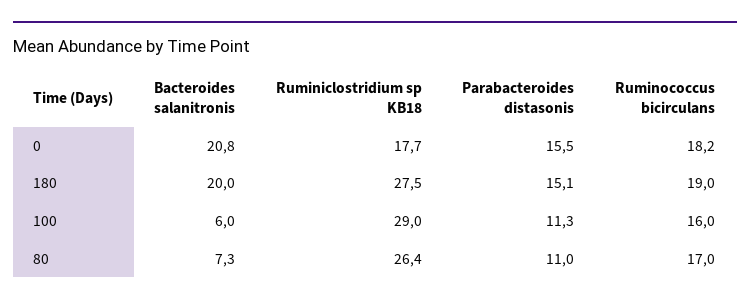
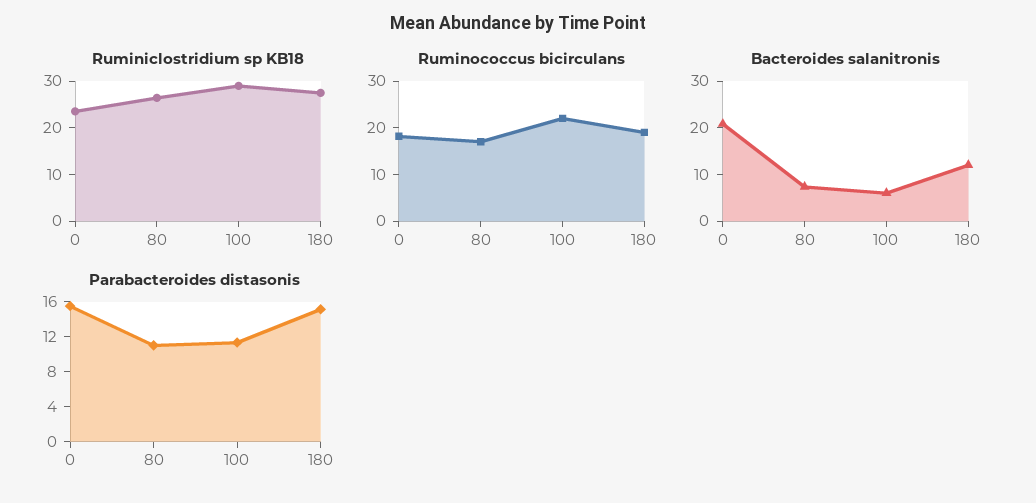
  {
    "Bacteroides salanitronis": {
      "0": 20.8,
-     "180": 20,
+     "180": 12,
      "100": 6,
      "80": 7.3
    },
    "Ruminiclostridium sp KB18": {
-     "0": 17.7,
+     "0": 24,
      "180": 27.5,
      "100": 29,
      "80": 26.4
    },
    "Parabacteroides distasonis": {
      "0": 15.5,
      "180": 15.1,
      "100": 11.3,
      "80": 11
    },
    "Ruminococcus bicirculans": {
      "0": 18.2,
      "180": 19,
-     "100": 16,
+     "100": 22,
      "80": 17
    }
  }

